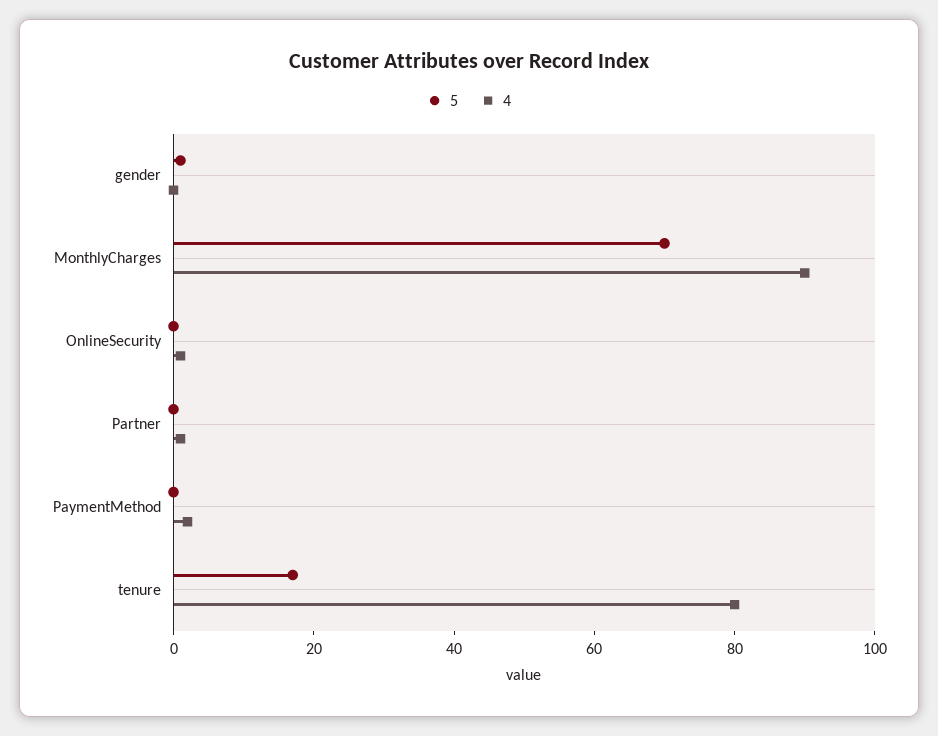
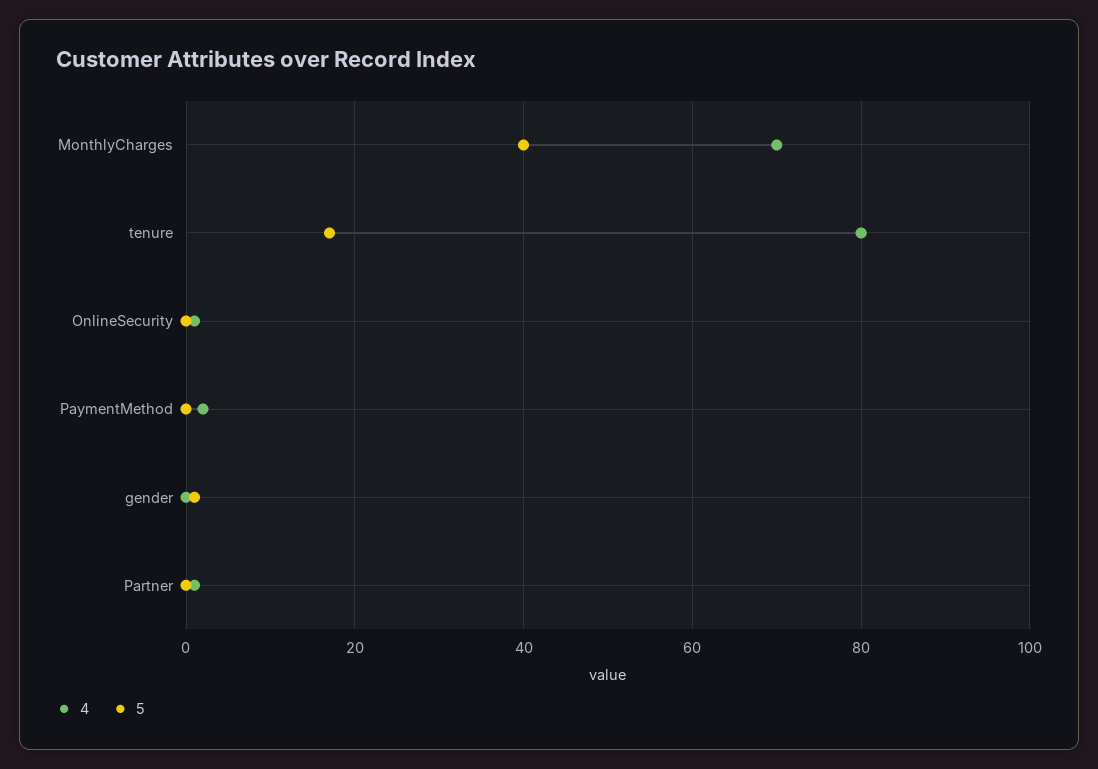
  {
    "5": {
      "gender": 0,
-     "MonthlyCharges": 70,
+     "MonthlyCharges": 40,
      "OnlineSecurity": 0,
      "Partner": 0,
      "PaymentMethod": 0,
      "tenure": 15
    },
    "4": {
      "gender": 0,
-     "MonthlyCharges": 90,
+     "MonthlyCharges": 70,
      "OnlineSecurity": 0,
      "Partner": 0,
      "PaymentMethod": 0,
      "tenure": 80
    }
  }

